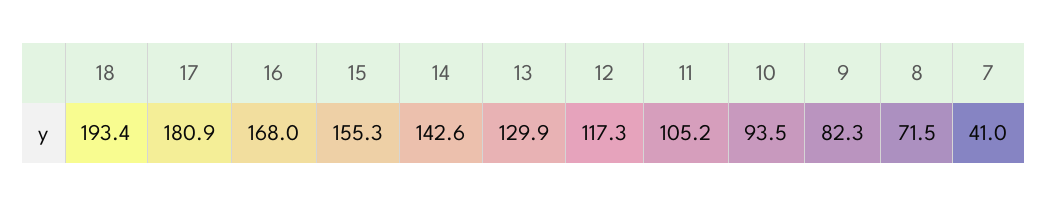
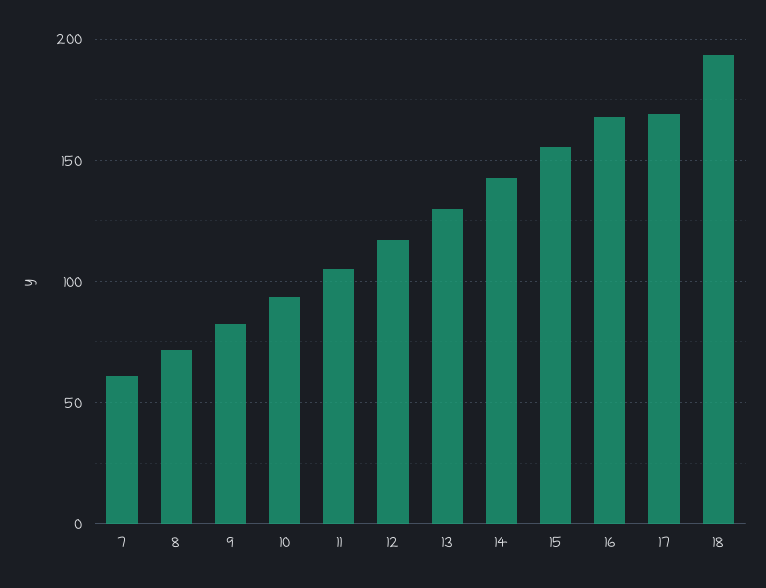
  {
    "18": 193.4,
-   "17": 180.9,
+   "17": 170,
    "16": 168,
    "15": 155.3,
    "14": 142.6,
    "13": 129.9,
    "12": 117.3,
    "11": 105.2,
    "10": 93.5,
    "9": 82.3,
    "8": 71.5,
-   "7": 41
+   "7": 60
  }

